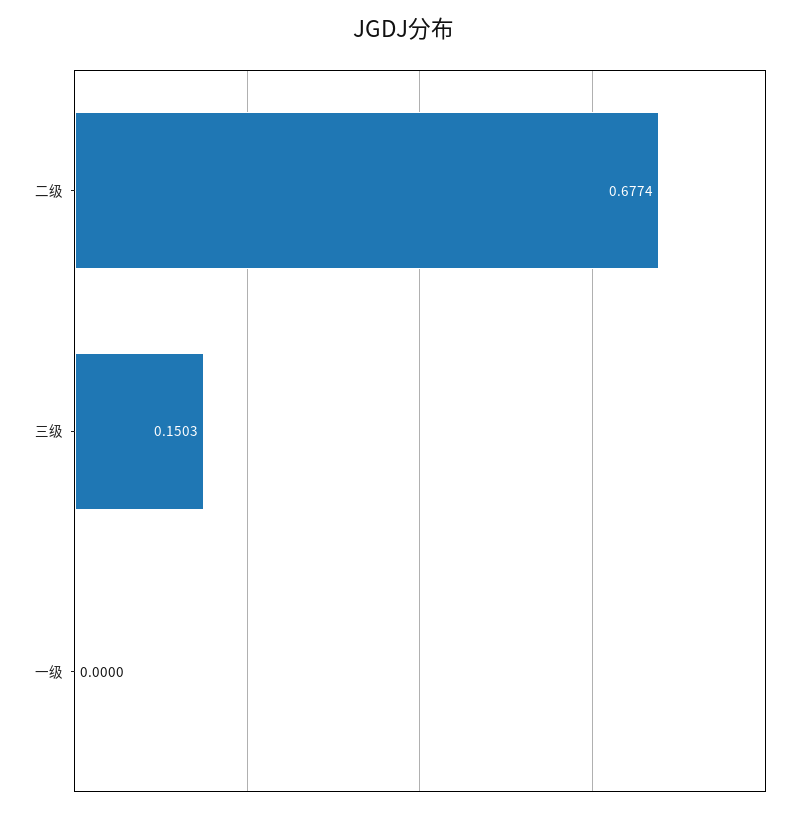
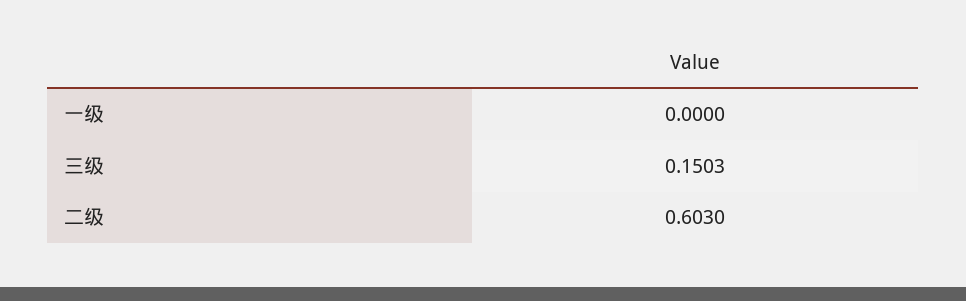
  {
-   "二级": 0.6774,
+   "二级": 0.603,
    "三级": 0.1503,
    "一级": 0
  }

